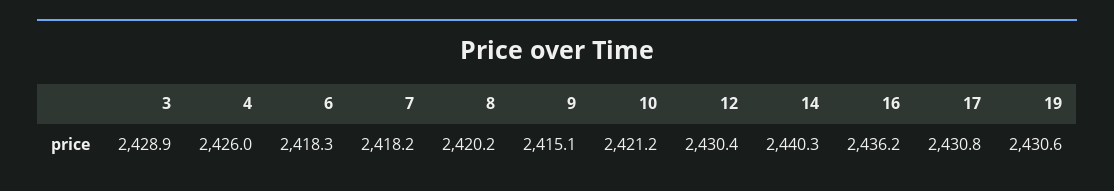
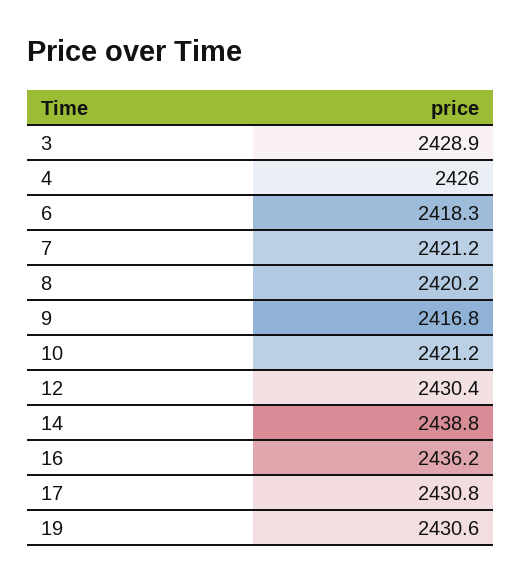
  {
    "3": 2428.9,
    "4": 2426,
    "6": 2418.3,
-   "7": 2418.2,
+   "7": 2421.2,
    "8": 2420.2,
-   "9": 2415.1,
+   "9": 2416.8,
    "10": 2421.2,
    "12": 2430.4,
-   "14": 2440.3,
+   "14": 2438.8,
    "16": 2436.2,
    "17": 2430.8,
    "19": 2430.6
  }

